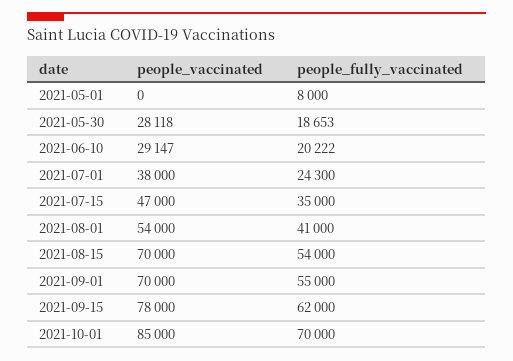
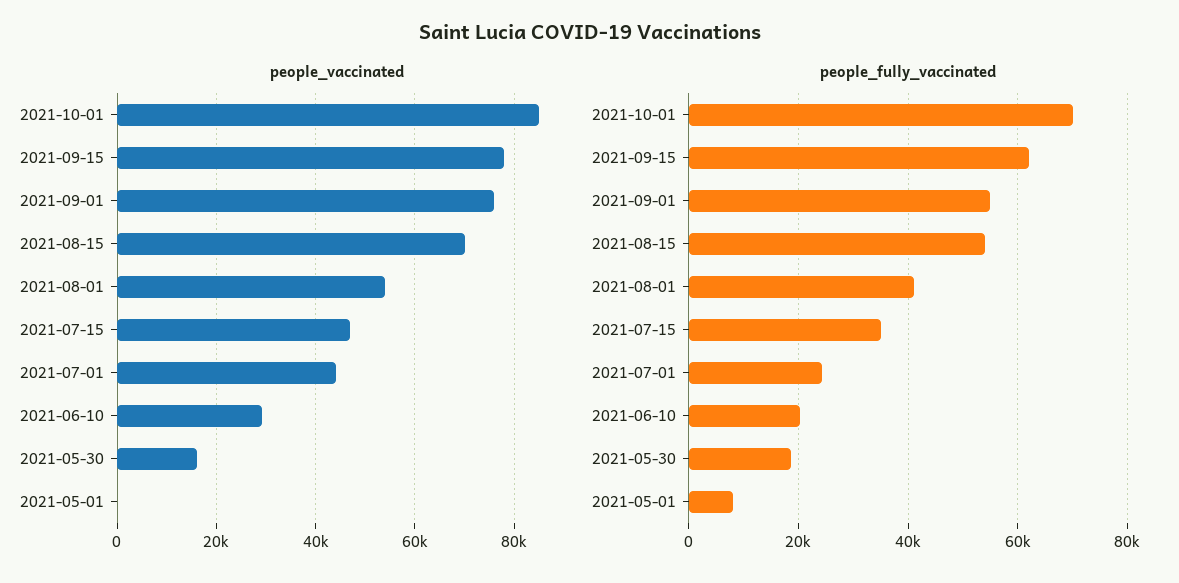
  {
    "people_vaccinated": {
      "2021-05-01": 0,
-     "2021-05-30": 28118,
+     "2021-05-30": 16000,
      "2021-06-10": 29147,
-     "2021-07-01": 38000,
+     "2021-07-01": 44000,
      "2021-07-15": 47000,
      "2021-08-01": 54000,
      "2021-08-15": 70000,
-     "2021-09-01": 70000,
+     "2021-09-01": 76000,
      "2021-09-15": 78000,
      "2021-10-01": 85000
    },
    "people_fully_vaccinated": {
      "2021-05-01": 8000,
      "2021-05-30": 18653,
      "2021-06-10": 20222,
      "2021-07-01": 24300,
      "2021-07-15": 35000,
      "2021-08-01": 41000,
      "2021-08-15": 54000,
      "2021-09-01": 55000,
      "2021-09-15": 62000,
      "2021-10-01": 70000
    }
  }

